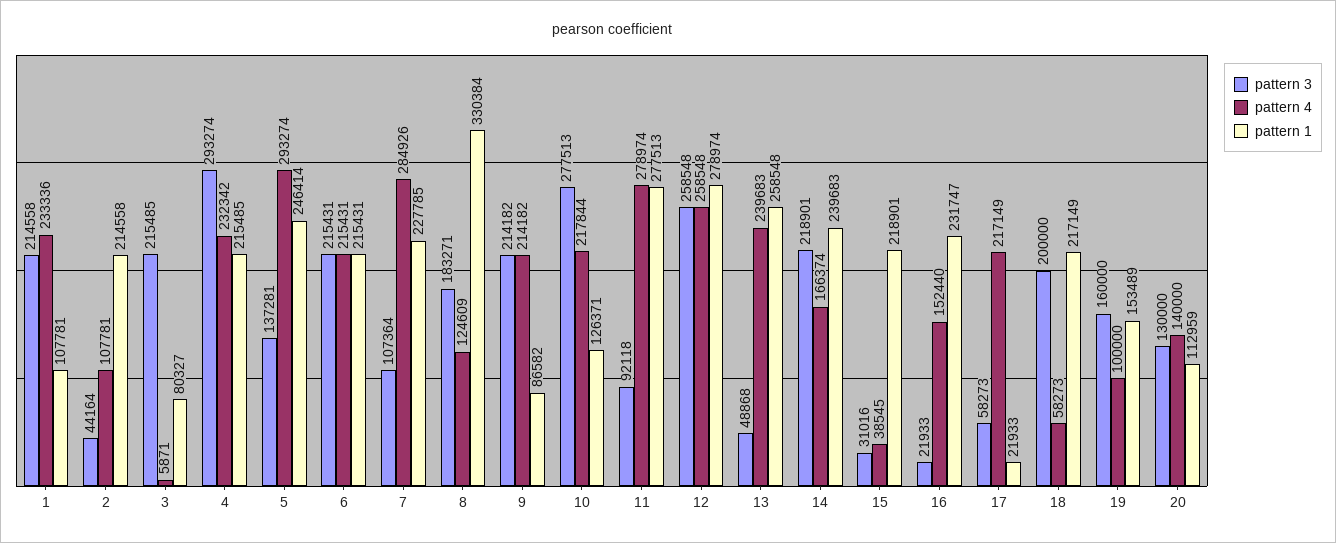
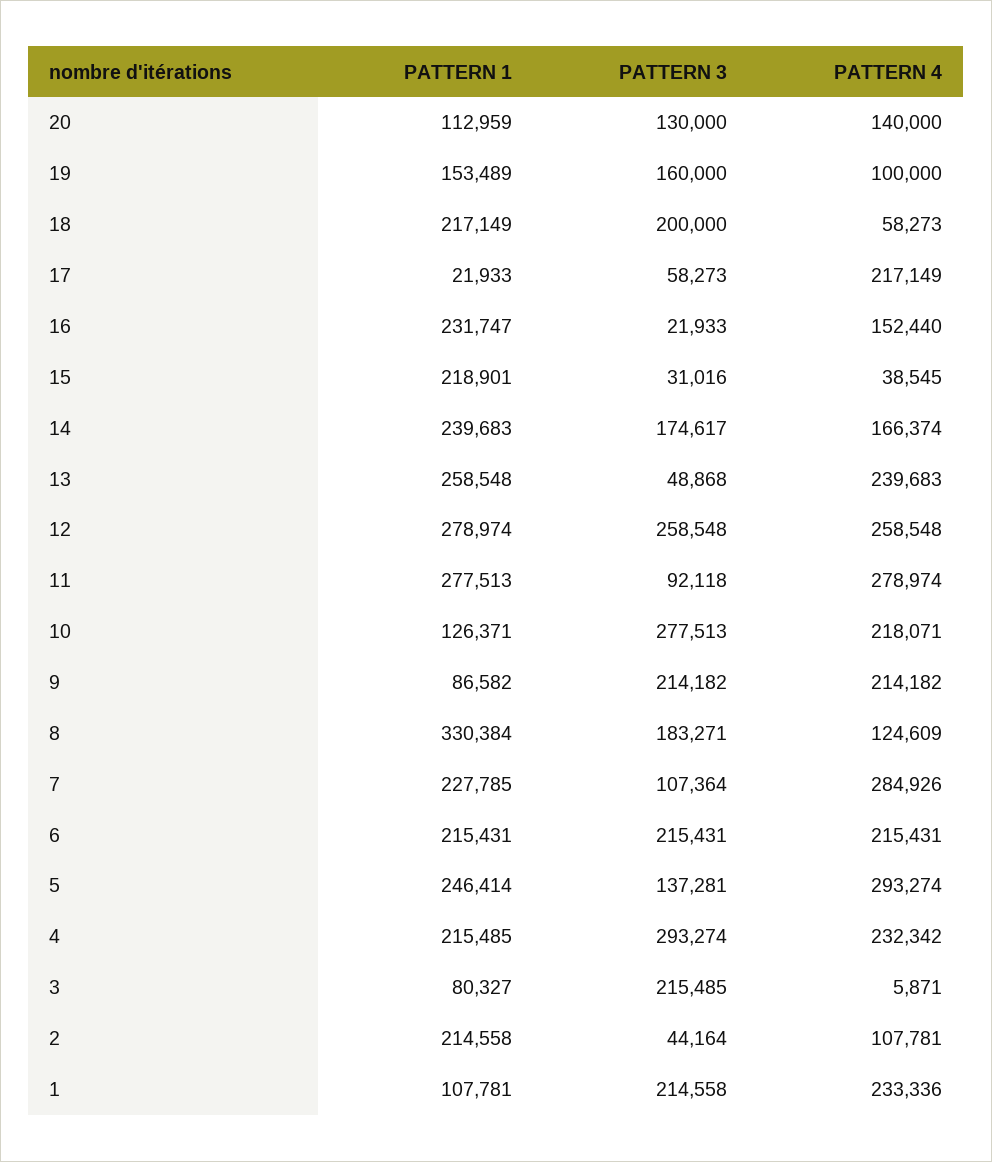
  {
    "pattern 3": {
      "1": 214558,
      "2": 44164,
      "3": 215485,
      "4": 293274,
      "5": 137281,
      "6": 215431,
      "7": 107364,
      "8": 183271,
      "9": 214182,
      "10": 277513,
      "11": 92118,
      "12": 258548,
      "13": 48868,
-     "14": 218901,
+     "14": 174617,
      "15": 31016,
      "16": 21933,
      "17": 58273,
      "18": 200000,
      "19": 160000,
      "20": 130000
    },
    "pattern 4": {
      "1": 233336,
      "2": 107781,
      "3": 5871,
      "4": 232342,
      "5": 293274,
      "6": 215431,
      "7": 284926,
      "8": 124609,
      "9": 214182,
-     "10": 217844,
+     "10": 218071,
      "11": 278974,
      "12": 258548,
      "13": 239683,
      "14": 166374,
      "15": 38545,
      "16": 152440,
      "17": 217149,
      "18": 58273,
      "19": 100000,
      "20": 140000
    },
    "pattern 1": {
      "1": 107781,
      "2": 214558,
      "3": 80327,
      "4": 215485,
      "5": 246414,
      "6": 215431,
      "7": 227785,
      "8": 330384,
      "9": 86582,
      "10": 126371,
      "11": 277513,
      "12": 278974,
      "13": 258548,
      "14": 239683,
      "15": 218901,
      "16": 231747,
      "17": 21933,
      "18": 217149,
      "19": 153489,
      "20": 112959
    }
  }

